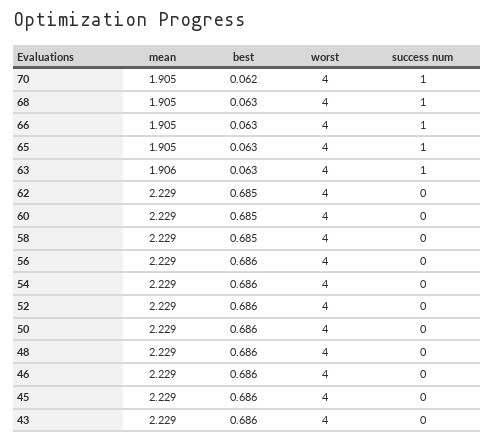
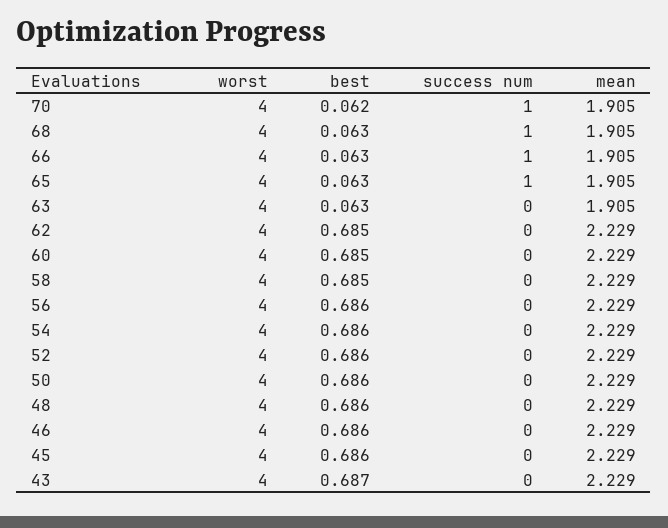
  {
    "mean": {
      "70": 1.905,
      "68": 1.905,
      "66": 1.905,
      "65": 1.905,
-     "63": 1.906,
+     "63": 1.905,
      "62": 2.229,
      "60": 2.229,
      "58": 2.229,
      "56": 2.229,
      "54": 2.229,
      "52": 2.229,
      "50": 2.229,
      "48": 2.229,
      "46": 2.229,
      "45": 2.229,
      "43": 2.229
    },
    "best": {
      "70": 0.062,
      "68": 0.063,
      "66": 0.063,
      "65": 0.063,
      "63": 0.063,
      "62": 0.685,
      "60": 0.685,
      "58": 0.685,
      "56": 0.686,
      "54": 0.686,
      "52": 0.686,
      "50": 0.686,
      "48": 0.686,
      "46": 0.686,
      "45": 0.686,
-     "43": 0.686
+     "43": 0.687
    },
    "worst": {
      "70": 4,
      "68": 4,
      "66": 4,
      "65": 4,
      "63": 4,
      "62": 4,
      "60": 4,
      "58": 4,
      "56": 4,
      "54": 4,
      "52": 4,
      "50": 4,
      "48": 4,
      "46": 4,
      "45": 4,
      "43": 4
    },
    "success num": {
      "70": 1,
      "68": 1,
      "66": 1,
      "65": 1,
-     "63": 1,
+     "63": 0,
      "62": 0,
      "60": 0,
      "58": 0,
      "56": 0,
      "54": 0,
      "52": 0,
      "50": 0,
      "48": 0,
      "46": 0,
      "45": 0,
      "43": 0
    }
  }

